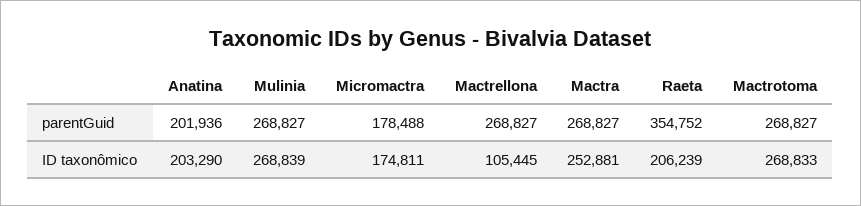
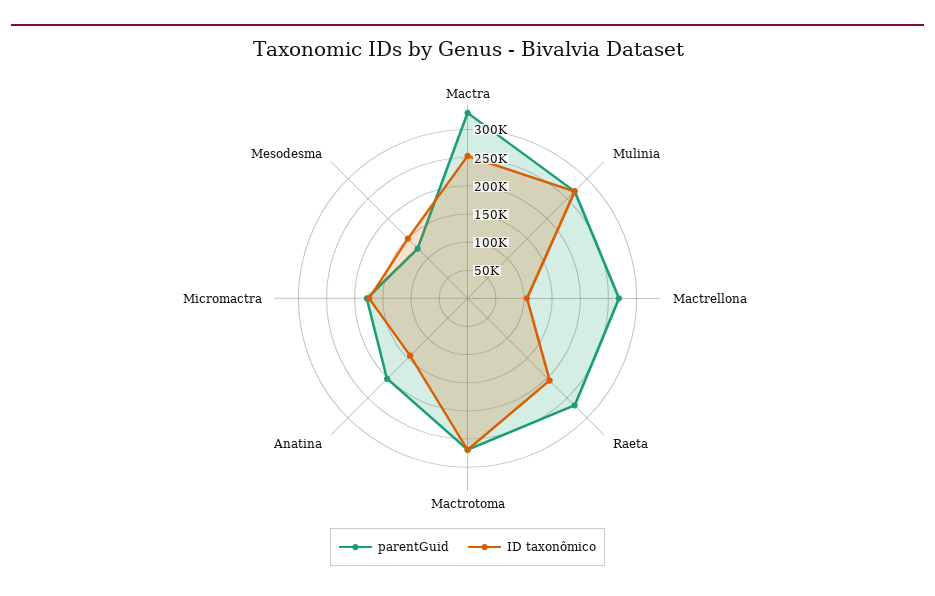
  {
    "parentGuid": {
      "Anatina": 201936,
      "Mulinia": 268827,
      "Micromactra": 178488,
      "Mactrellona": 268827,
-     "Mactra": 268827,
+     "Mactra": 325000,
-     "Raeta": 354752,
+     "Raeta": 275000,
-     "Mactrotoma": 268827
+     "Mactrotoma": 268827,
+     "Mesodesma": 125000
    },
    "ID taxonômico": {
-     "Anatina": 203290,
+     "Anatina": 150000,
      "Mulinia": 268839,
      "Micromactra": 174811,
      "Mactrellona": 105445,
      "Mactra": 252881,
      "Raeta": 206239,
-     "Mactrotoma": 268833
+     "Mactrotoma": 268833,
+     "Mesodesma": 150000
    }
  }

